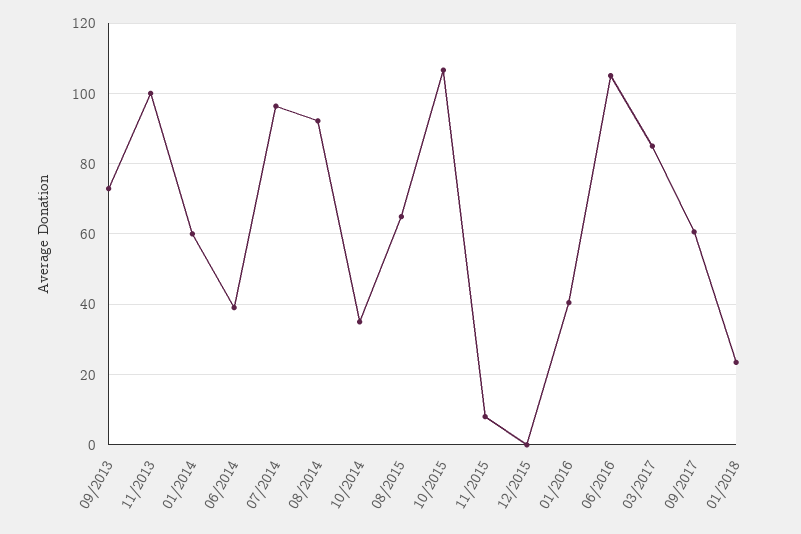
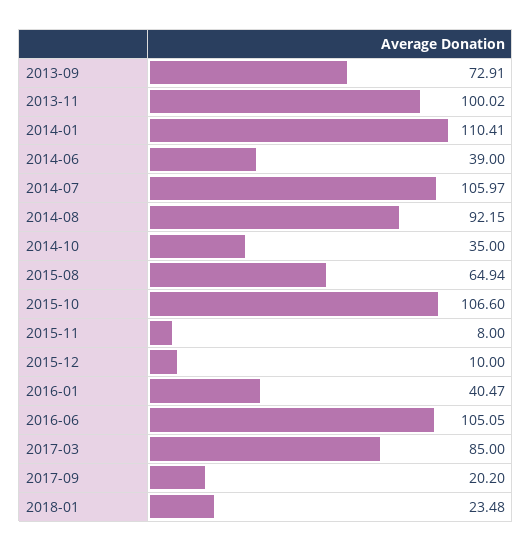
  {
    "09/2013": 72.91,
    "11/2013": 100.02,
-   "01/2014": 60,
+   "01/2014": 110.41,
    "06/2014": 39,
-   "07/2014": 96,
+   "07/2014": 105.97,
    "08/2014": 92.15,
    "10/2014": 35,
    "08/2015": 64.94,
    "10/2015": 106.6,
    "11/2015": 8,
-   "12/2015": 0,
+   "12/2015": 10,
    "01/2016": 40.47,
    "06/2016": 105.05,
    "03/2017": 85,
-   "09/2017": 60,
+   "09/2017": 20.2,
    "01/2018": 23.48
  }

